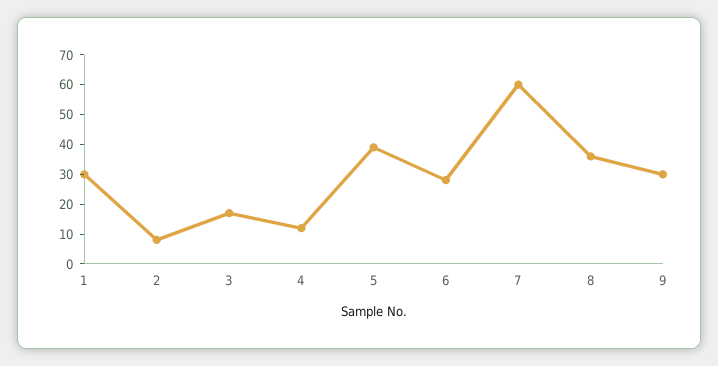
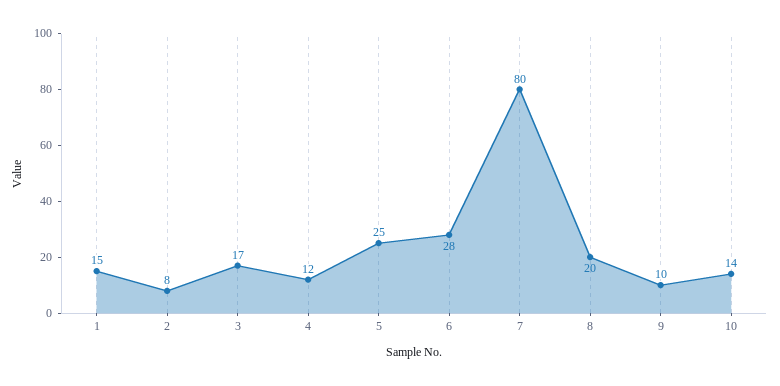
  {
-   "1": 30,
+   "1": 15,
    "2": 8,
    "3": 17,
    "4": 12,
-   "5": 40,
+   "5": 25,
    "6": 28,
-   "7": 60,
+   "7": 80,
-   "8": 35,
+   "8": 20,
-   "9": 30
+   "9": 10,
+   "10": 14
  }

